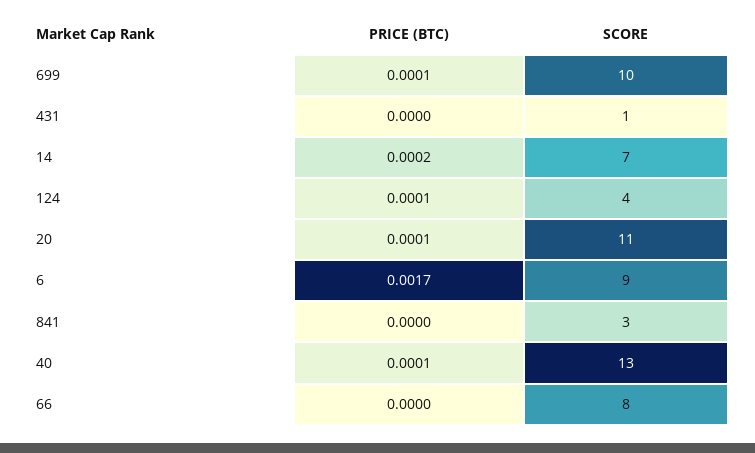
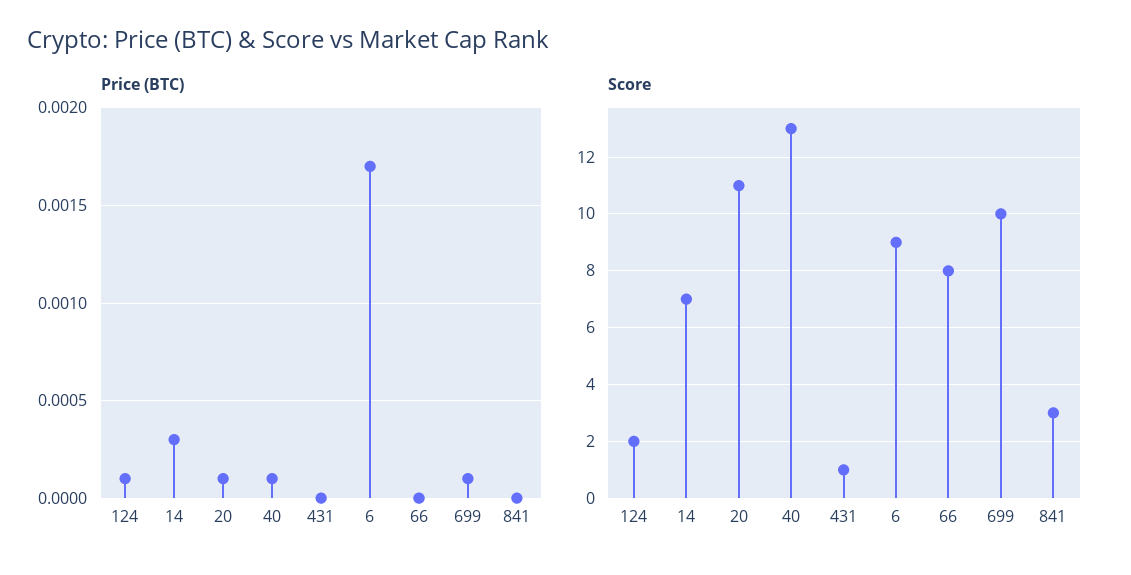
  {
    "PRICE (BTC)": {
      "699": 0.0001,
      "431": 0,
-     "14": 0.0002,
+     "14": 0.0003,
      "124": 0.0001,
      "20": 0.0001,
      "6": 0.0017,
      "841": 0,
      "40": 0.0001,
      "66": 0
    },
    "SCORE": {
      "699": 10,
      "431": 1,
      "14": 7,
-     "124": 4,
+     "124": 2,
      "20": 11,
      "6": 9,
      "841": 3,
      "40": 13,
      "66": 8
    }
  }

